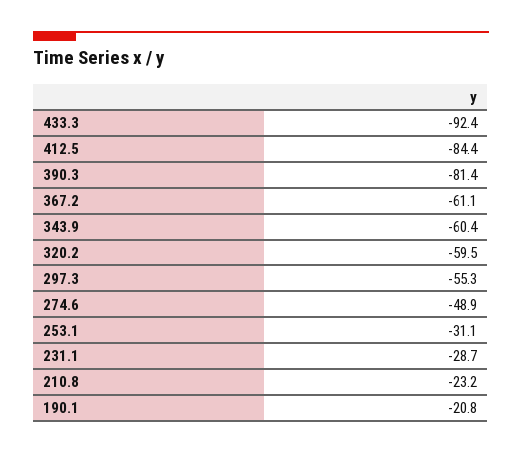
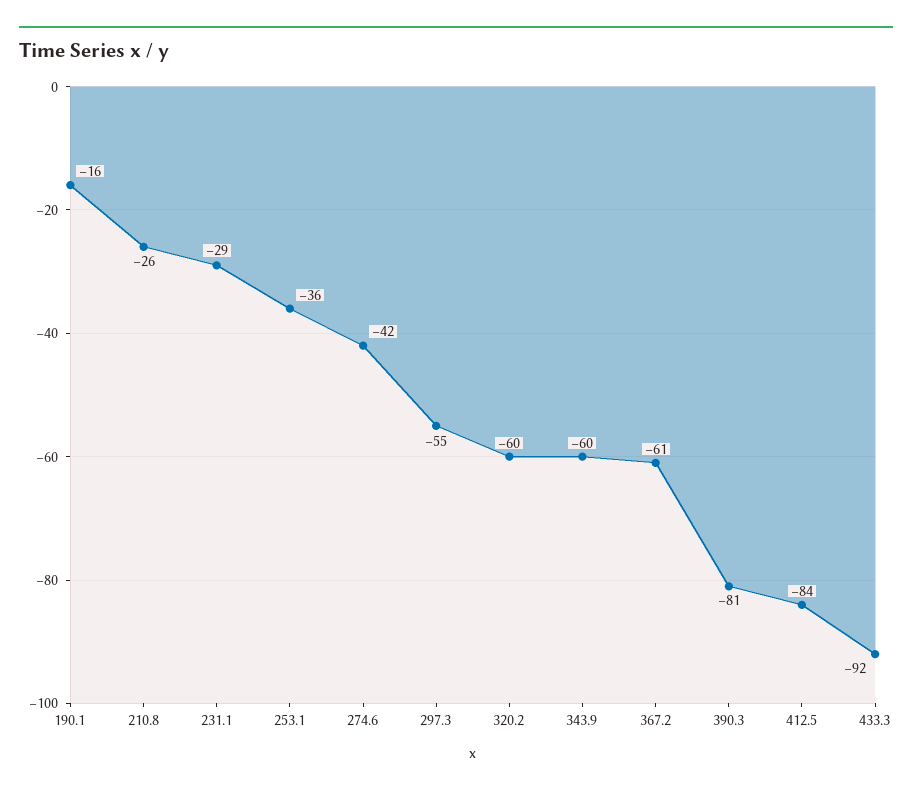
  {
    "433.3": -92.4,
    "412.5": -84.4,
    "390.3": -81.4,
    "367.2": -61.1,
    "343.9": -60.4,
    "320.2": -59.5,
    "297.3": -55.3,
-   "274.6": -48.9,
+   "274.6": -42,
-   "253.1": -31.1,
+   "253.1": -36,
    "231.1": -28.7,
-   "210.8": -23.2,
+   "210.8": -26,
-   "190.1": -20.8
+   "190.1": -16
  }

